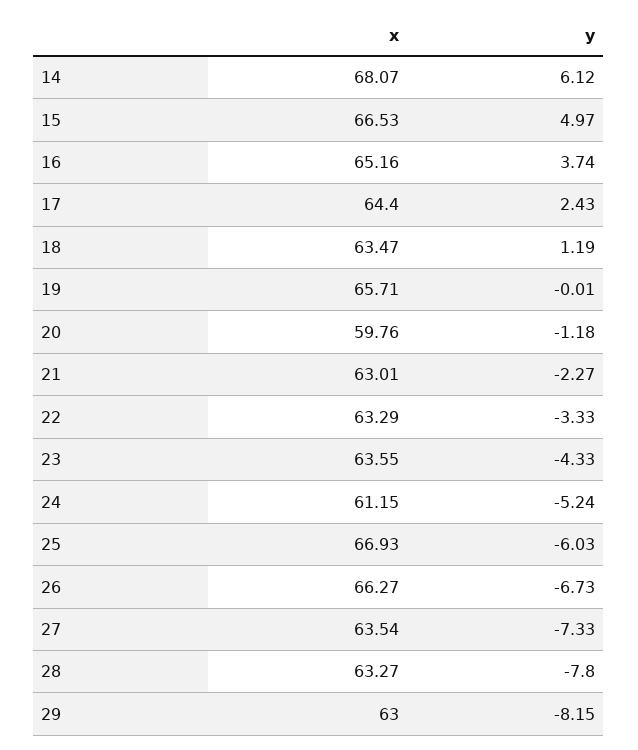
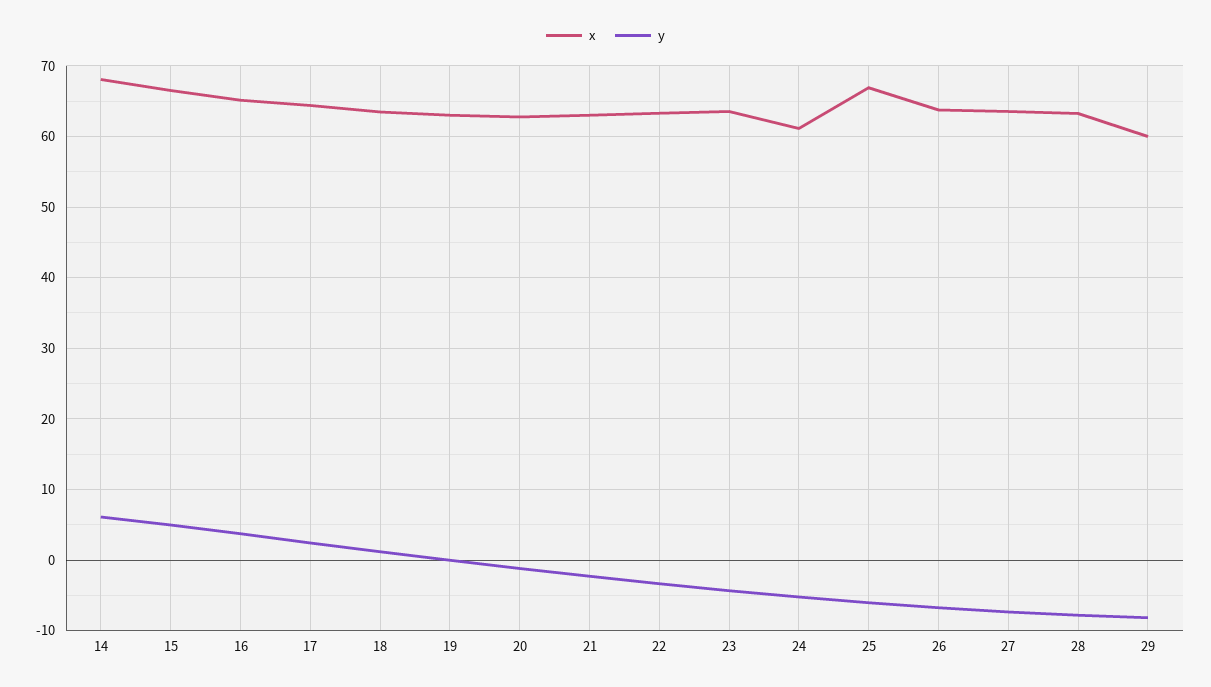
  {
    "x": {
      "14": 68.07,
      "15": 66.53,
      "16": 65.16,
      "17": 64.4,
      "18": 63.47,
-     "19": 65.71,
+     "19": 63,
-     "20": 59.76,
+     "20": 63,
      "21": 63.01,
      "22": 63.29,
      "23": 63.55,
      "24": 61.15,
      "25": 66.93,
-     "26": 66.27,
+     "26": 64,
      "27": 63.54,
      "28": 63.27,
-     "29": 63
+     "29": 60
    },
    "y": {
      "14": 6.12,
      "15": 4.97,
      "16": 3.74,
      "17": 2.43,
      "18": 1.19,
      "19": -0.01,
      "20": -1.18,
      "21": -2.27,
      "22": -3.33,
      "23": -4.33,
      "24": -5.24,
      "25": -6.03,
      "26": -6.73,
      "27": -7.33,
      "28": -7.8,
      "29": -8.15
    }
  }

